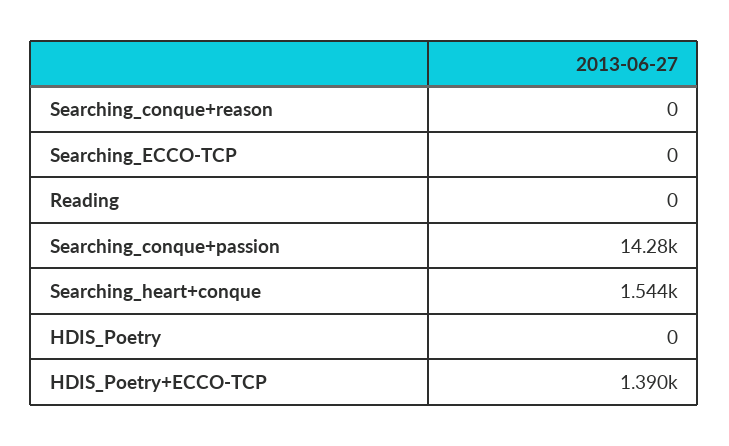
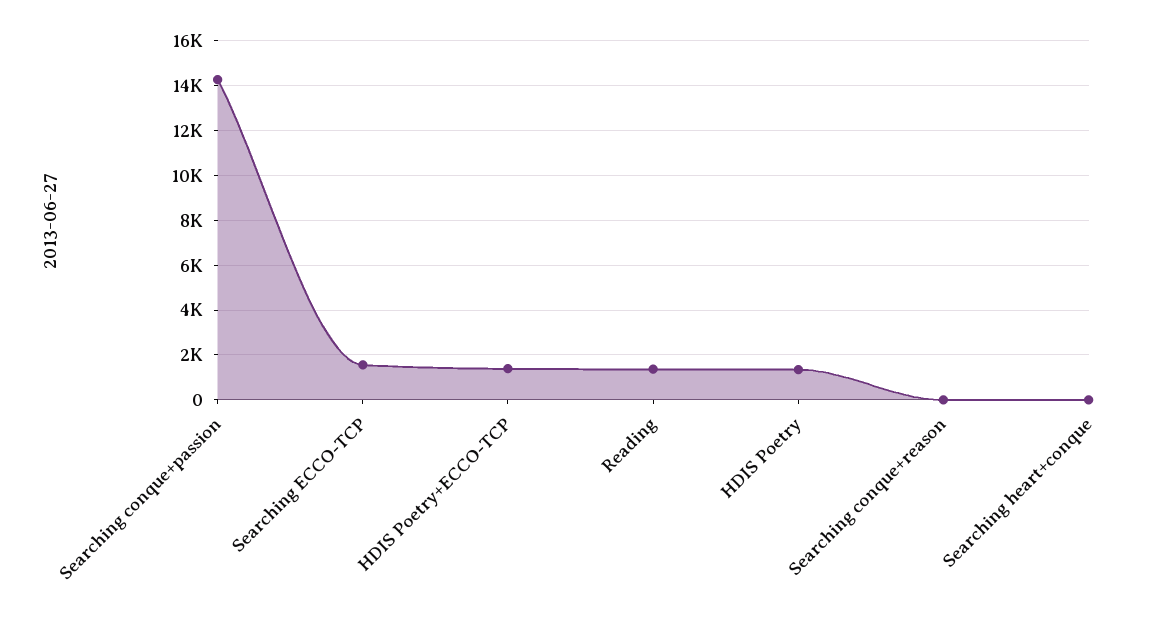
  {
    "Searching_conque+reason": 0,
-   "Searching_ECCO-TCP": 0,
+   "Searching_ECCO-TCP": 1500,
-   "Reading": 0,
+   "Reading": 1500,
    "Searching_conque+passion": 14280,
-   "Searching_heart+conque": 1544,
+   "Searching_heart+conque": 0,
-   "HDIS_Poetry": 0,
+   "HDIS_Poetry": 1500,
    "HDIS_Poetry+ECCO-TCP": 1390
  }

